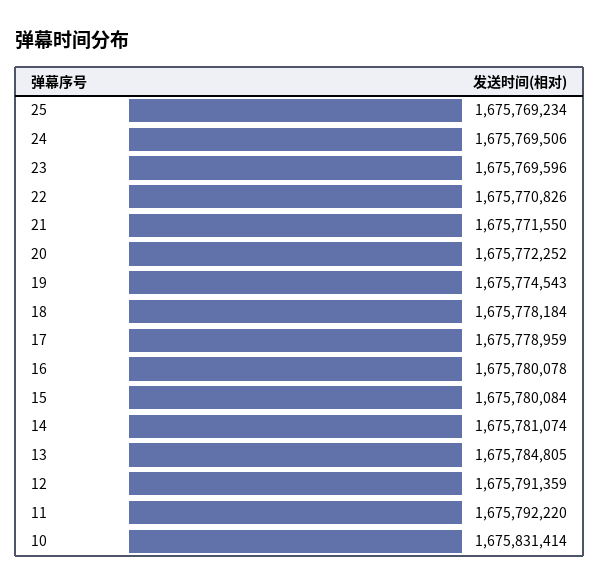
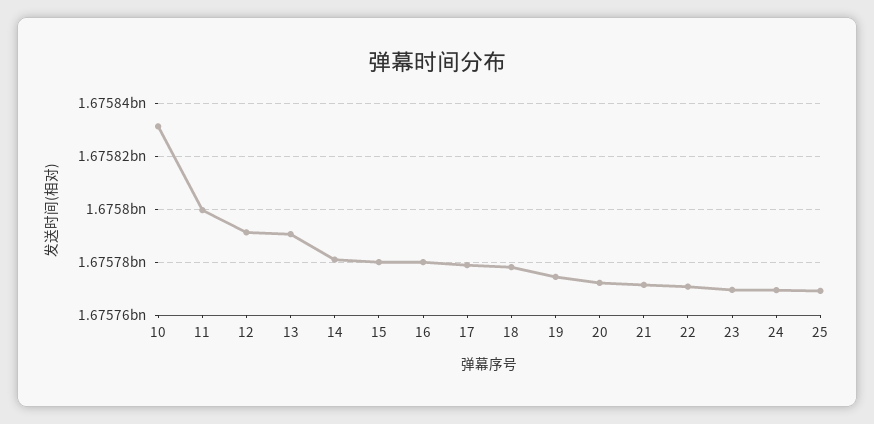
  {
    "25": 1675769234,
    "24": 1675769506,
    "23": 1675769596,
    "22": 1675770826,
    "21": 1675771550,
    "20": 1675772252,
    "19": 1675774543,
    "18": 1675778184,
    "17": 1675778959,
    "16": 1675780078,
    "15": 1675780084,
    "14": 1675781074,
-   "13": 1675784805,
+   "13": 1675790000,
    "12": 1675791359,
-   "11": 1675792220,
+   "11": 1675800000,
    "10": 1675831414
  }

